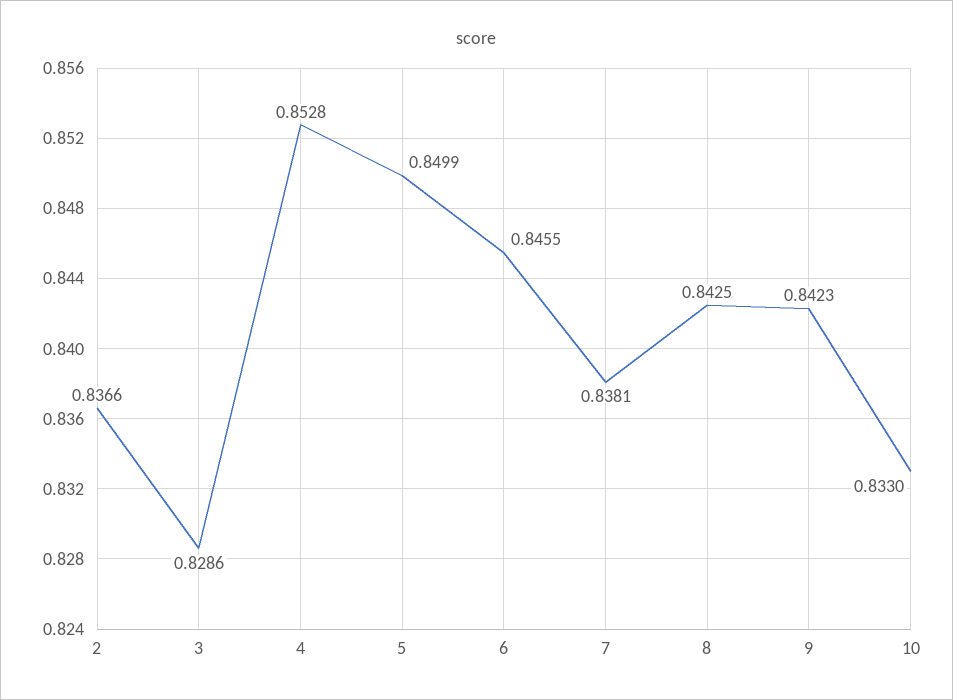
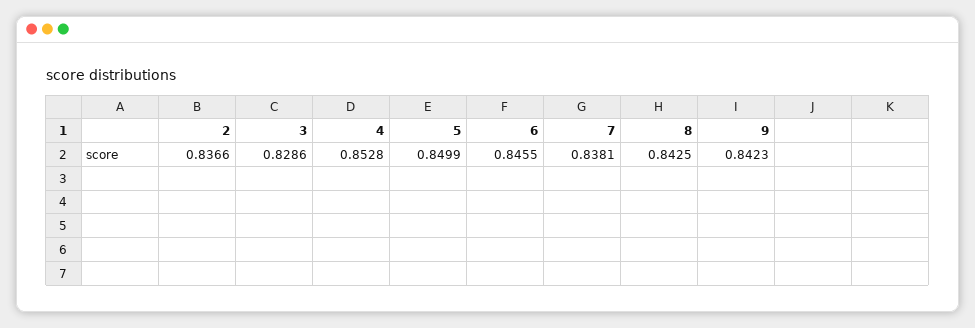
  {
    "2": 0.8366,
    "3": 0.8286,
    "4": 0.8528,
    "5": 0.8499,
    "6": 0.8455,
    "7": 0.8381,
    "8": 0.8425,
-   "9": 0.8423,
+   "9": 0.8423
-   "10": 0.833
  }

